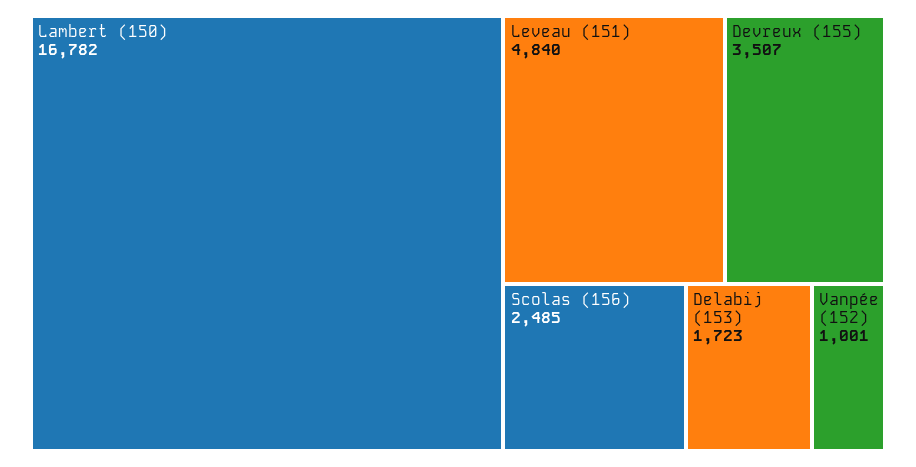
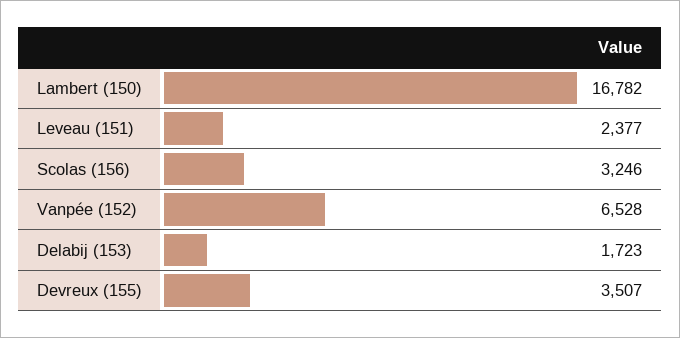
  {
    "Lambert (150)": 16782,
-   "Leveau (151)": 4840,
+   "Leveau (151)": 2377,
    "Devreux (155)": 3507,
-   "Scolas (156)": 2485,
+   "Scolas (156)": 3246,
    "Delabij (153)": 1723,
-   "Vanpée (152)": 1001
+   "Vanpée (152)": 6528
  }

